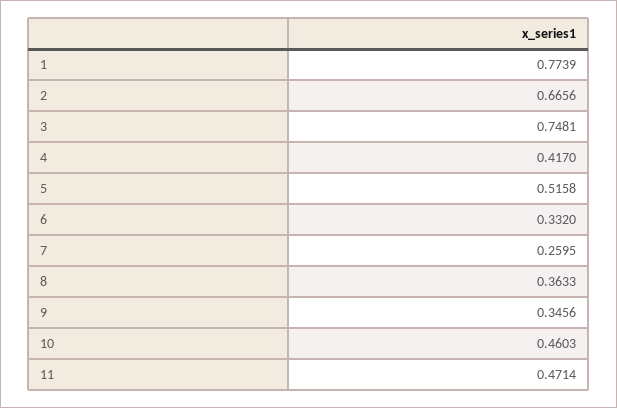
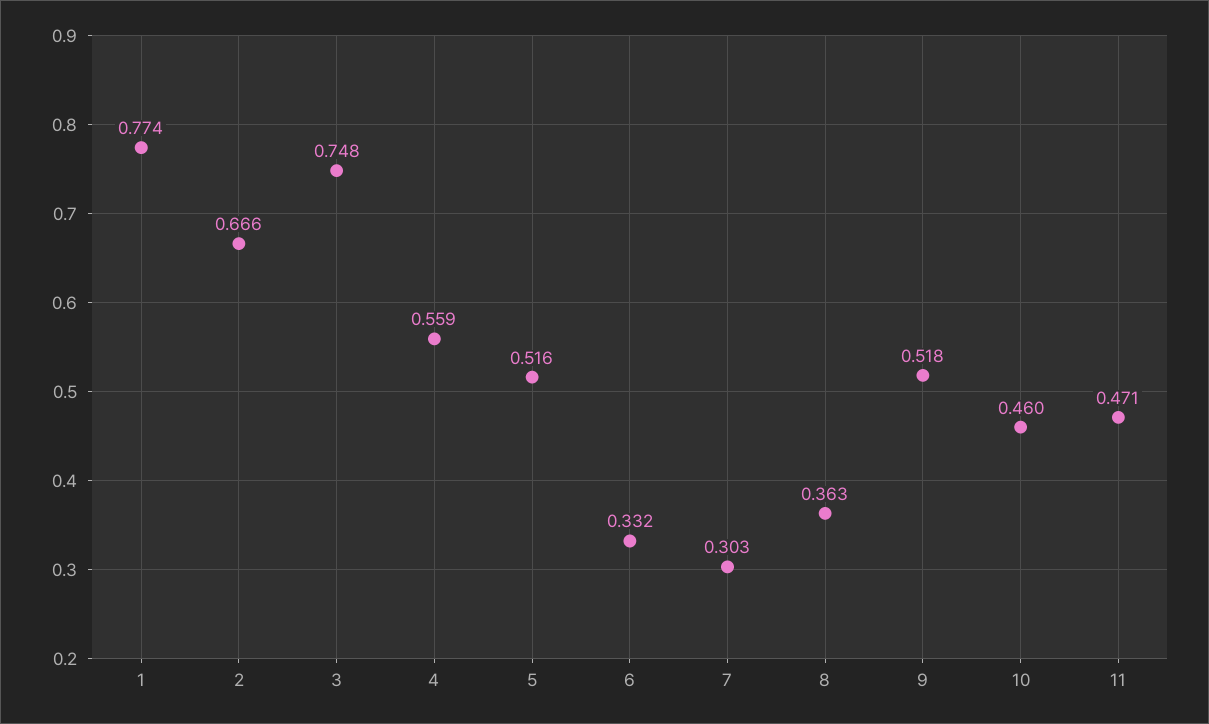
  {
    "1": 0.7739,
    "2": 0.6656,
    "3": 0.7481,
-   "4": 0.417,
+   "4": 0.559,
    "5": 0.5158,
    "6": 0.332,
-   "7": 0.2595,
+   "7": 0.303,
    "8": 0.3633,
-   "9": 0.3456,
+   "9": 0.518,
    "10": 0.4603,
    "11": 0.4714
  }

